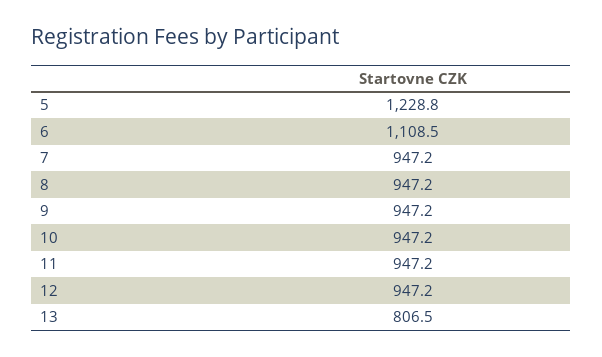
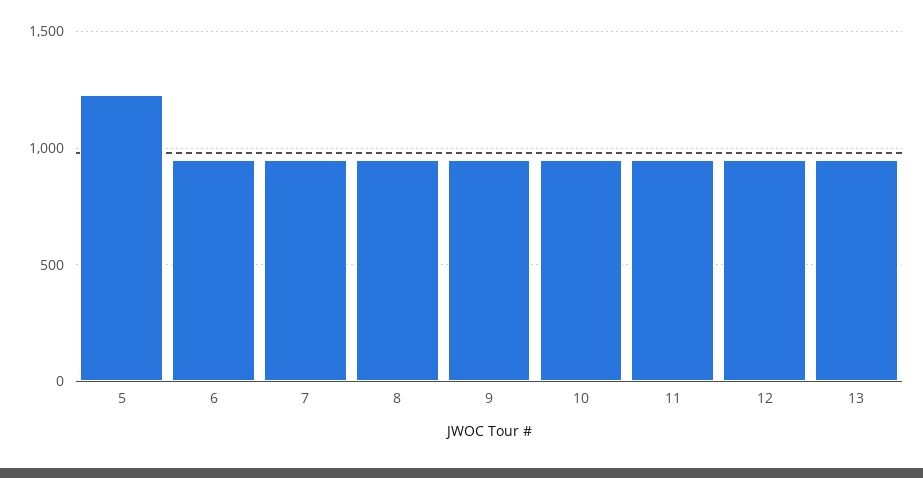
  {
    "5": 1228.8,
-   "6": 1108.5,
+   "6": 950,
    "7": 947.2,
    "8": 947.2,
    "9": 947.2,
    "10": 947.2,
    "11": 947.2,
    "12": 947.2,
-   "13": 806.5
+   "13": 950
  }

